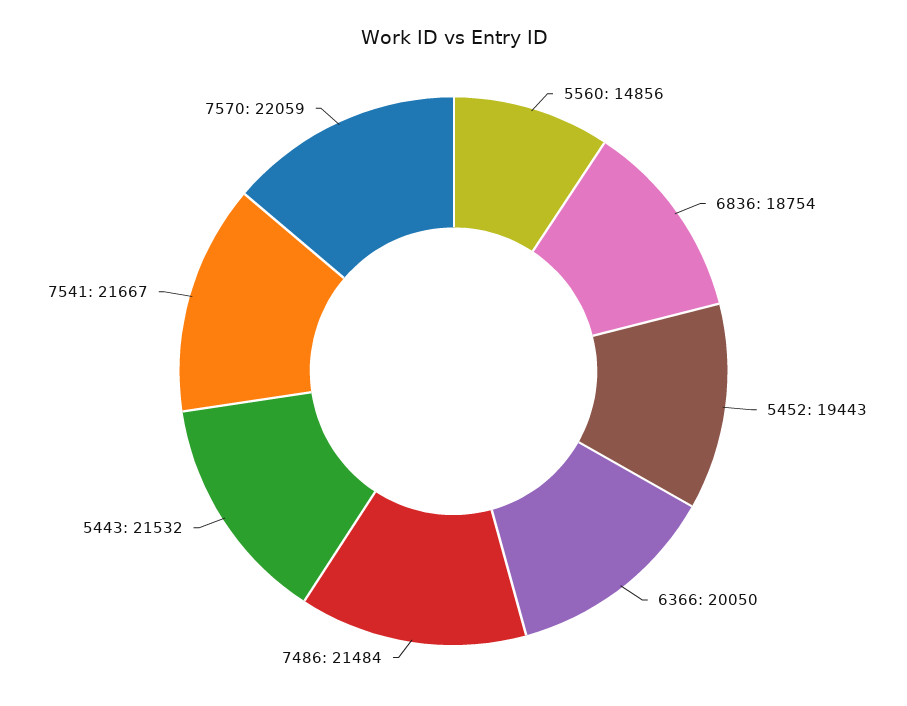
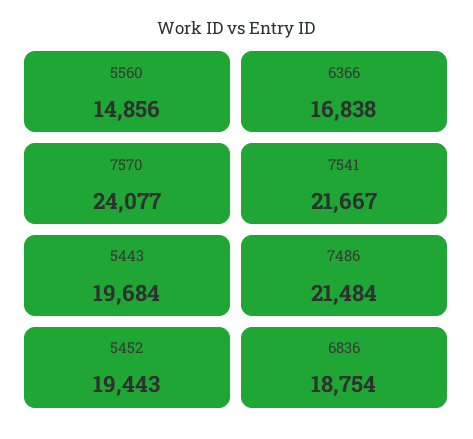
  {
    "5560": 14856,
    "6836": 18754,
    "5452": 19443,
-   "6366": 20050,
+   "6366": 16838,
    "7486": 21484,
-   "5443": 21532,
+   "5443": 19684,
    "7541": 21667,
-   "7570": 22059
+   "7570": 24077
  }

